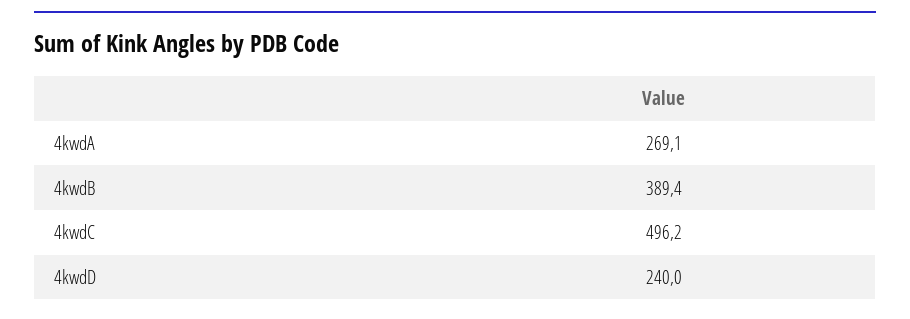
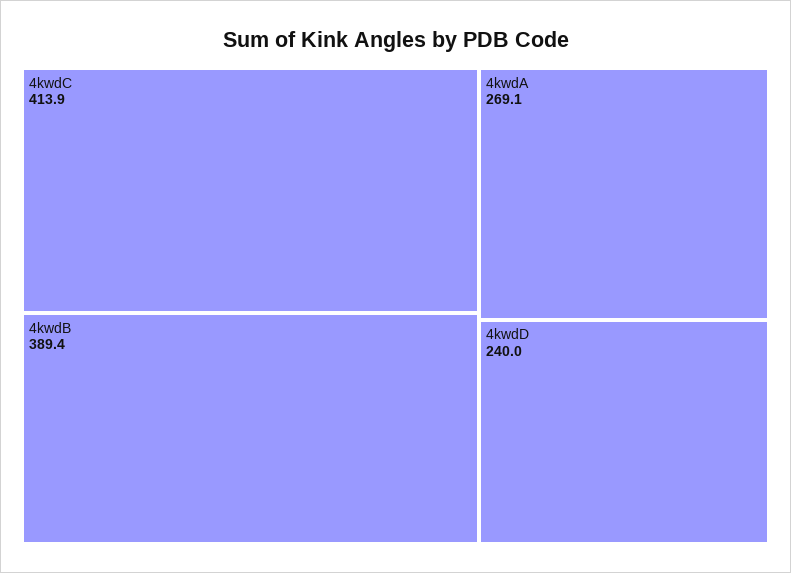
  {
    "4kwdA": 269.1,
    "4kwdB": 389.4,
-   "4kwdC": 496.2,
+   "4kwdC": 413.9,
    "4kwdD": 240
  }

